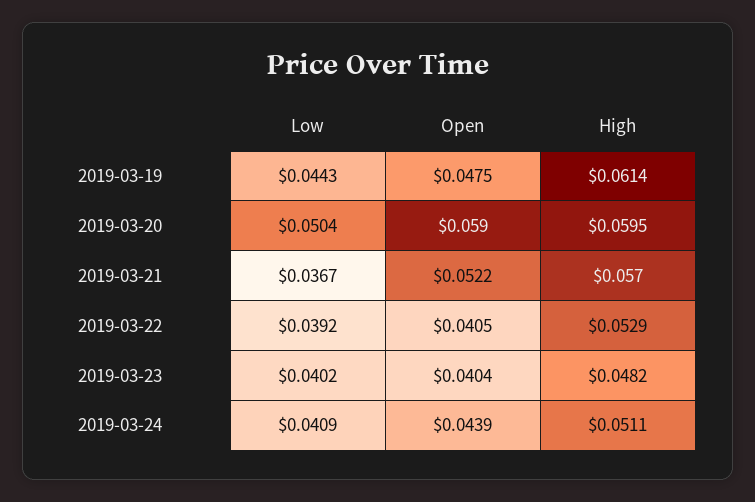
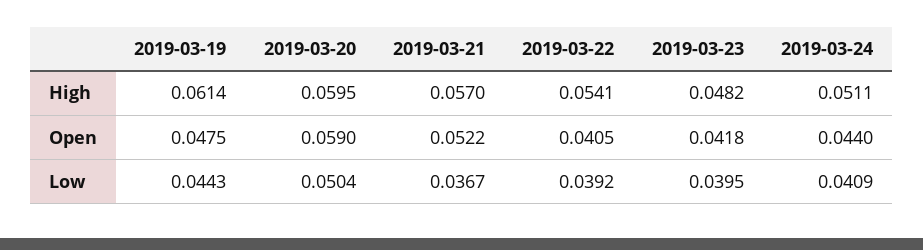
  {
    "Low": {
      "2019-03-19": 0.0443,
      "2019-03-20": 0.0504,
      "2019-03-21": 0.0367,
      "2019-03-22": 0.0392,
-     "2019-03-23": 0.0402,
+     "2019-03-23": 0.0395,
      "2019-03-24": 0.0409
    },
    "Open": {
      "2019-03-19": 0.0475,
      "2019-03-20": 0.059,
      "2019-03-21": 0.0522,
      "2019-03-22": 0.0405,
-     "2019-03-23": 0.0404,
+     "2019-03-23": 0.0418,
-     "2019-03-24": 0.0439
+     "2019-03-24": 0.044
    },
    "High": {
      "2019-03-19": 0.0614,
      "2019-03-20": 0.0595,
      "2019-03-21": 0.057,
-     "2019-03-22": 0.0529,
+     "2019-03-22": 0.0541,
      "2019-03-23": 0.0482,
      "2019-03-24": 0.0511
    }
  }

